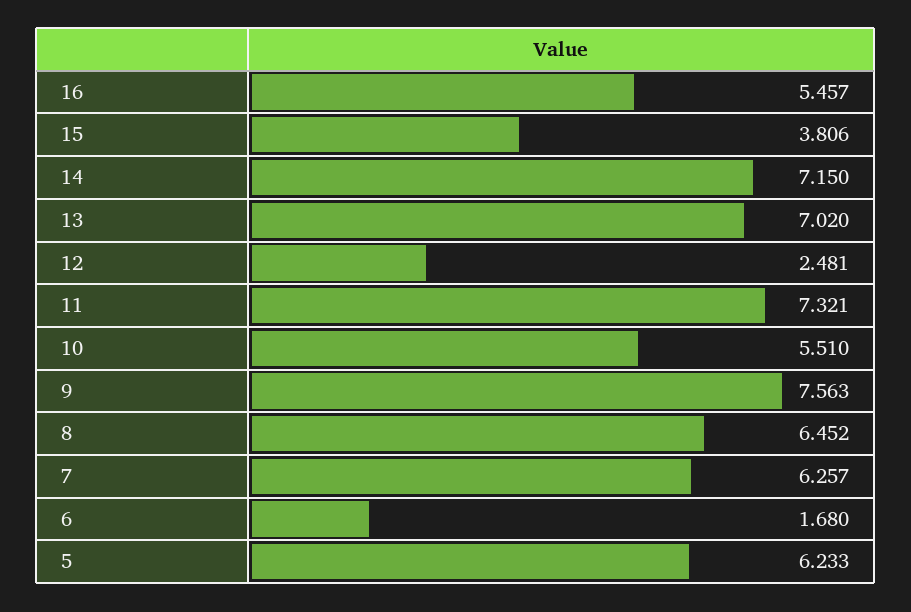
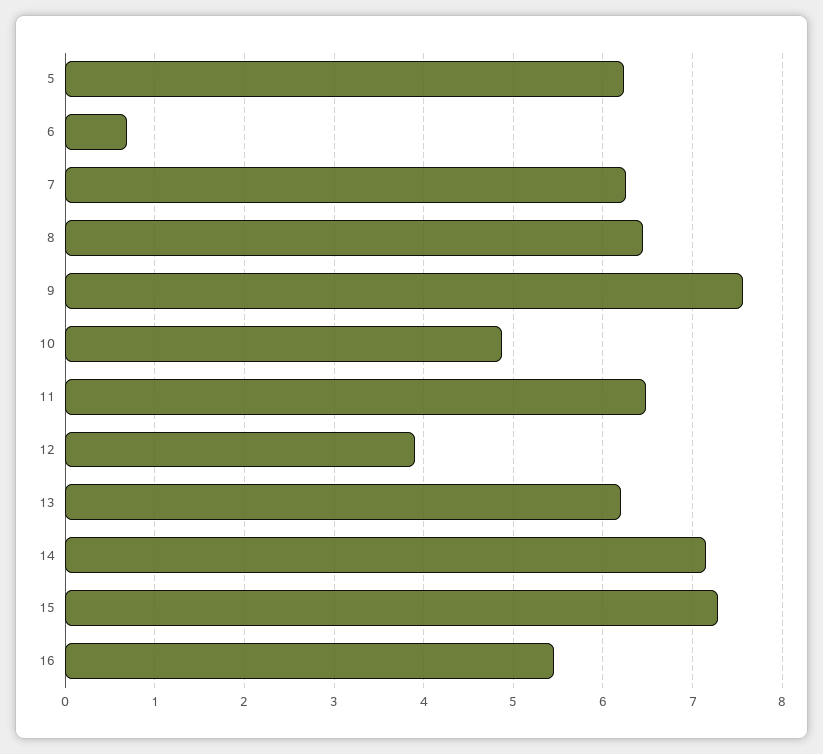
  {
    "16": 5.457,
-   "15": 3.806,
+   "15": 7.3,
    "14": 7.15,
-   "13": 7.02,
+   "13": 6.2,
-   "12": 2.481,
+   "12": 3.9,
-   "11": 7.321,
+   "11": 6.5,
-   "10": 5.51,
+   "10": 4.9,
    "9": 7.563,
    "8": 6.452,
    "7": 6.257,
-   "6": 1.68,
+   "6": 0.7,
    "5": 6.233
  }

